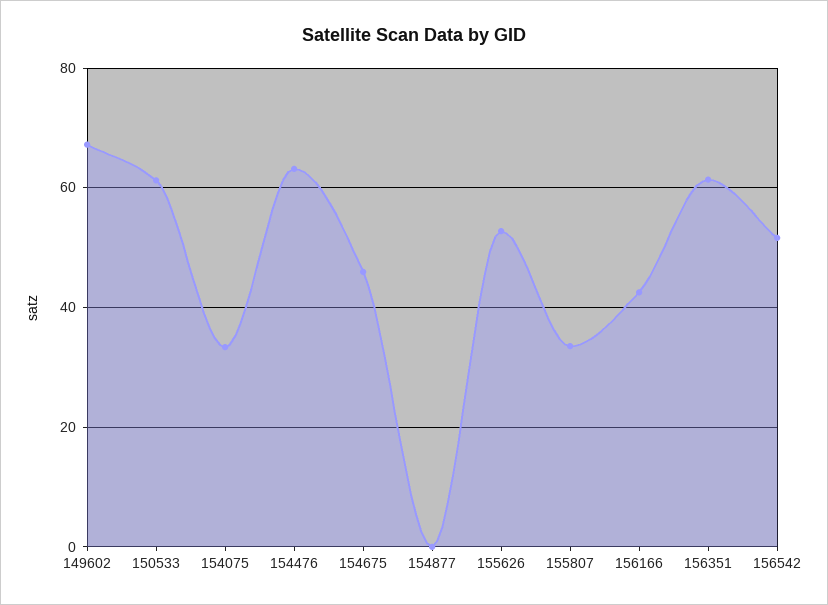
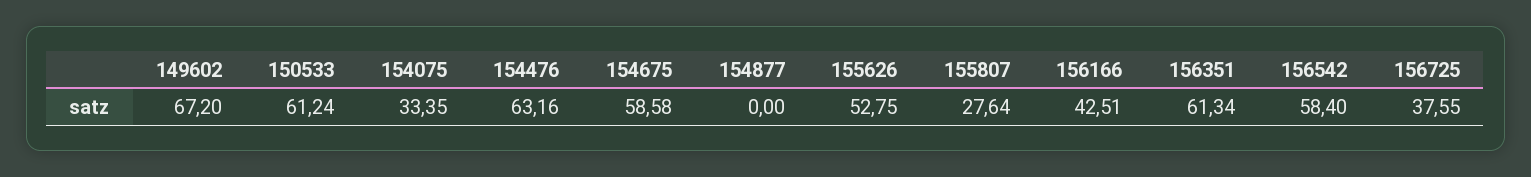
  {
    "149602": 67.2,
    "150533": 61.24,
    "154075": 33.35,
    "154476": 63.16,
-   "154675": 46,
+   "154675": 58.58,
    "154877": 0,
    "155626": 52.75,
-   "155807": 34,
+   "155807": 27.64,
    "156166": 42.51,
    "156351": 61.34,
-   "156542": 52
+   "156542": 58.4,
+   "156725": 37.55
  }

